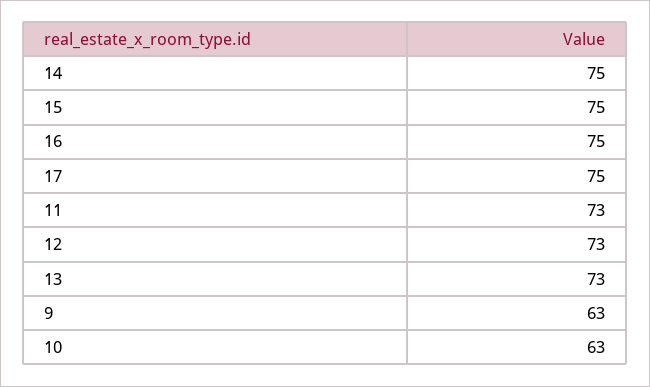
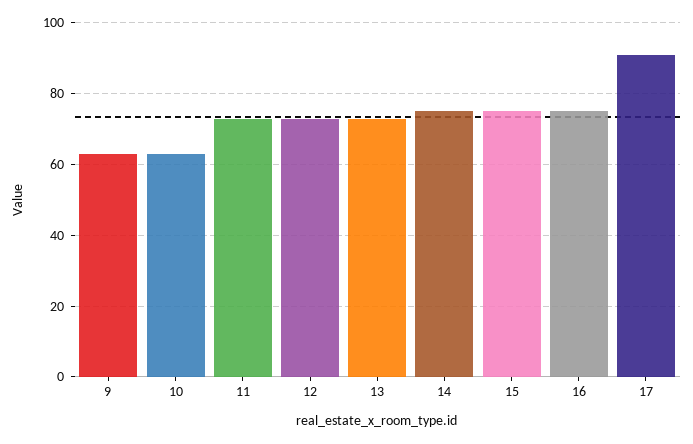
  {
    "14": 75,
    "15": 75,
    "16": 75,
-   "17": 75,
+   "17": 90,
    "11": 73,
    "12": 73,
    "13": 73,
    "9": 63,
    "10": 63
  }

